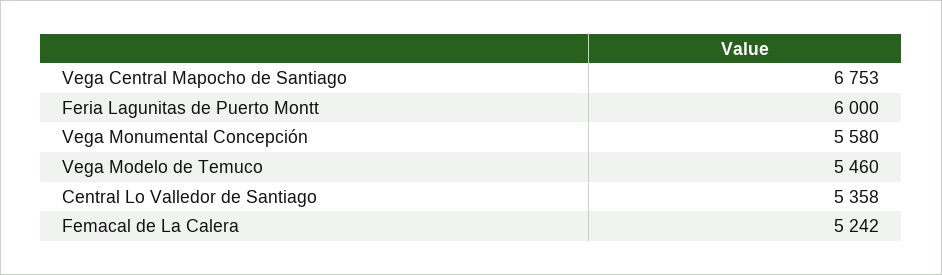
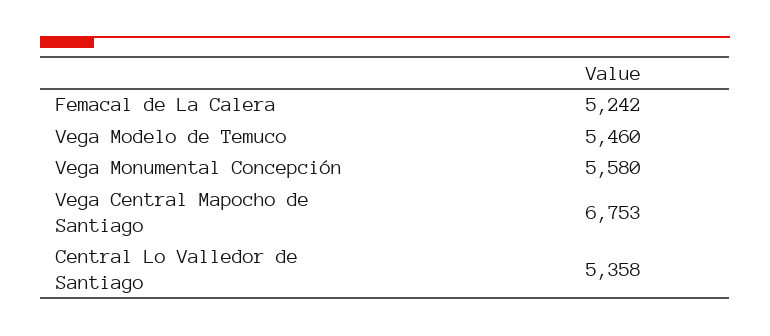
  {
    "Vega Central Mapocho de Santiago": 6753,
-   "Feria Lagunitas de Puerto Montt": 6000,
    "Vega Monumental Concepción": 5580,
    "Vega Modelo de Temuco": 5460,
    "Central Lo Valledor de Santiago": 5358,
    "Femacal de La Calera": 5242
  }

